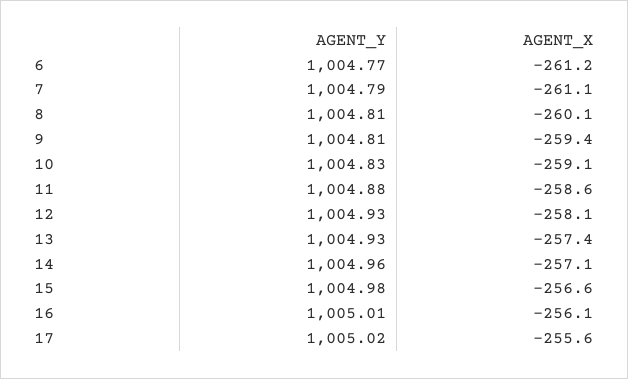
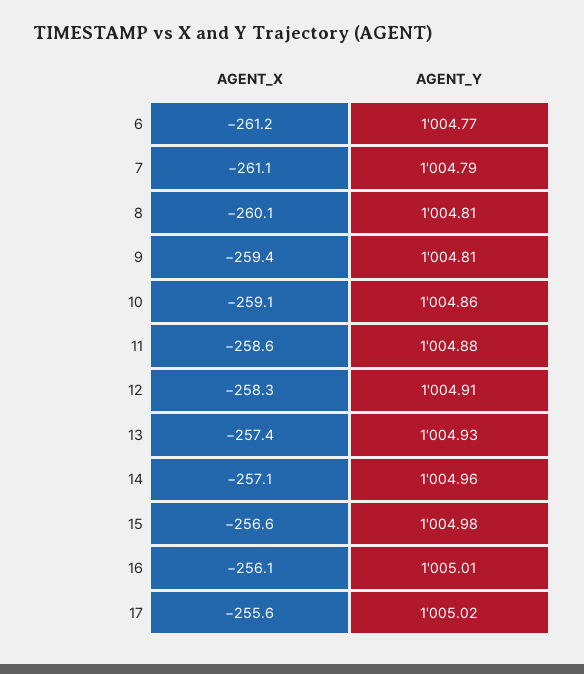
  {
    "AGENT_Y": {
      "6": 1004.77,
      "7": 1004.79,
      "8": 1004.81,
      "9": 1004.81,
-     "10": 1004.83,
+     "10": 1004.86,
      "11": 1004.88,
-     "12": 1004.93,
+     "12": 1004.91,
      "13": 1004.93,
      "14": 1004.96,
      "15": 1004.98,
      "16": 1005.01,
      "17": 1005.02
    },
    "AGENT_X": {
      "6": -261.2,
      "7": -261.1,
      "8": -260.1,
      "9": -259.4,
      "10": -259.1,
      "11": -258.6,
-     "12": -258.1,
+     "12": -258.3,
      "13": -257.4,
      "14": -257.1,
      "15": -256.6,
      "16": -256.1,
      "17": -255.6
    }
  }

